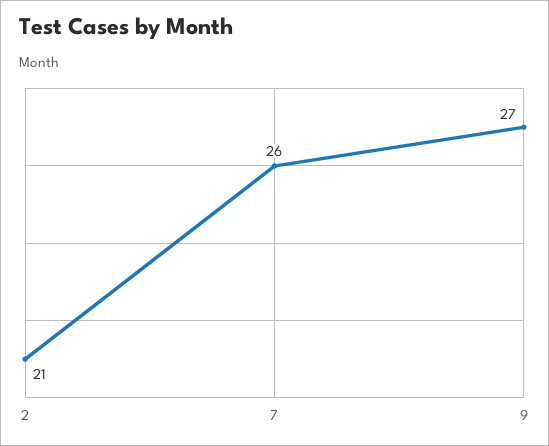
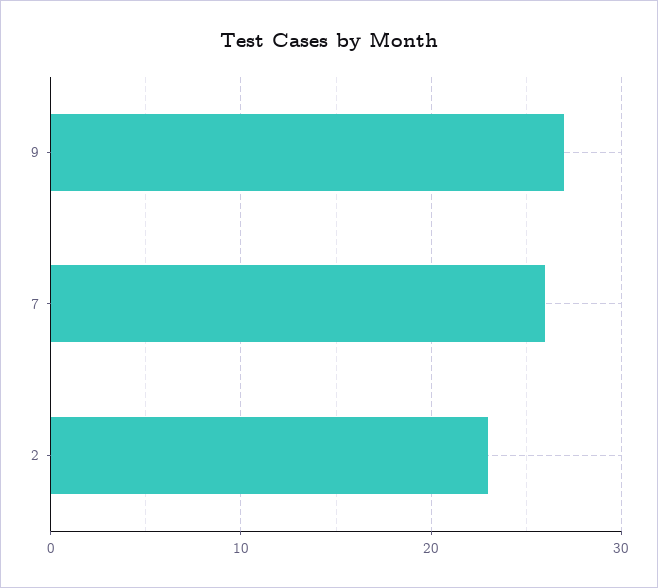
  {
-   "2": 21,
+   "2": 23,
    "7": 26,
    "9": 27
  }

